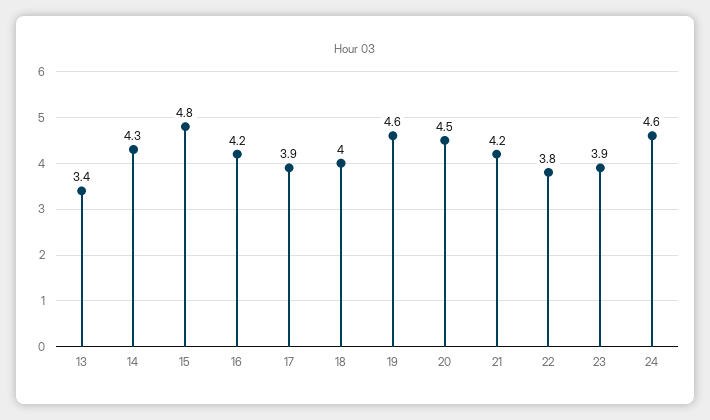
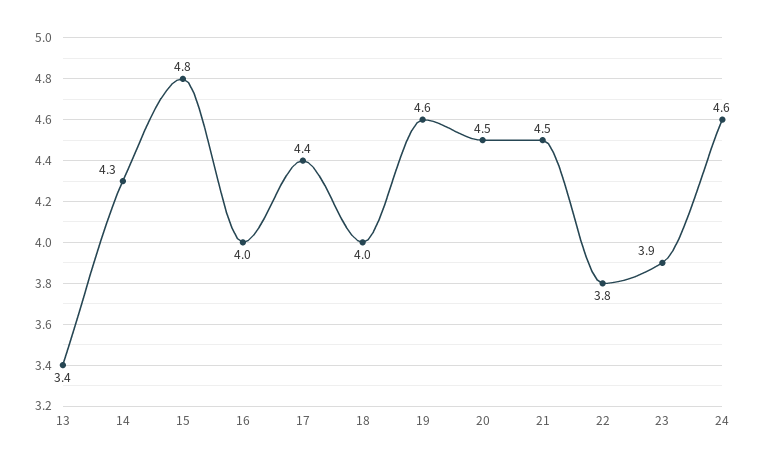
  {
    "13": 3.4,
    "14": 4.3,
    "15": 4.8,
-   "16": 4.2,
+   "16": 4,
-   "17": 3.9,
+   "17": 4.4,
    "18": 4,
    "19": 4.6,
    "20": 4.5,
-   "21": 4.2,
+   "21": 4.5,
    "22": 3.8,
    "23": 3.9,
    "24": 4.6
  }

